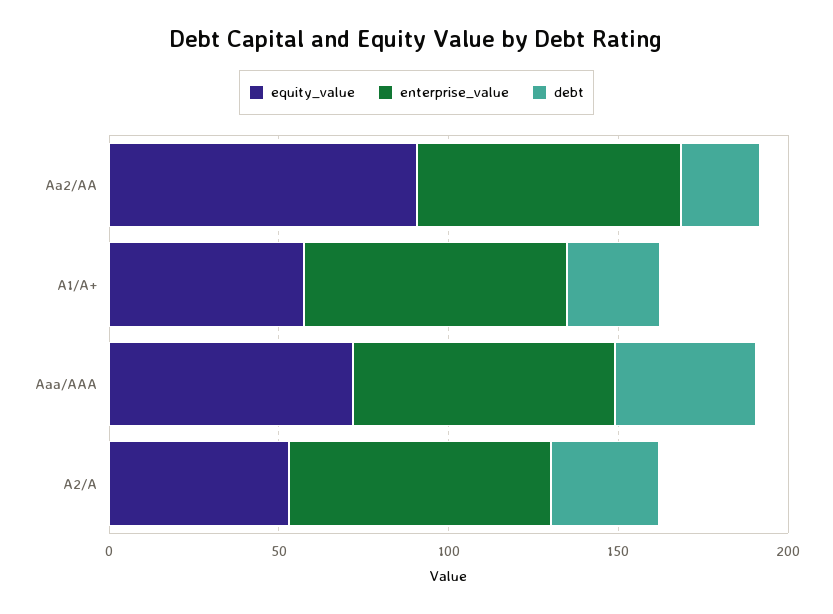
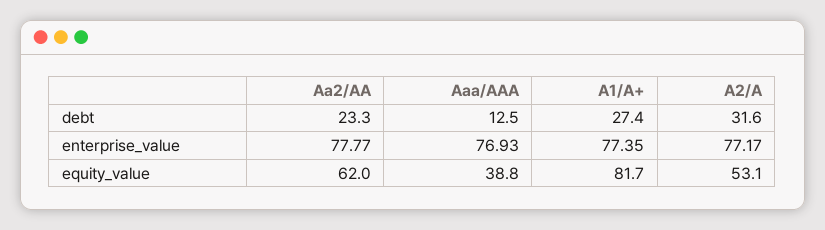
  {
    "equity_value": {
-     "Aa2/AA": 90,
+     "Aa2/AA": 62,
-     "A1/A+": 60,
+     "A1/A+": 81.7,
-     "Aaa/AAA": 70,
+     "Aaa/AAA": 38.8,
      "A2/A": 53.1
    },
    "enterprise_value": {
      "Aa2/AA": 77.77,
      "A1/A+": 77.35,
      "Aaa/AAA": 76.93,
      "A2/A": 77.17
    },
    "debt": {
      "Aa2/AA": 23.3,
      "A1/A+": 27.4,
-     "Aaa/AAA": 40,
+     "Aaa/AAA": 12.5,
      "A2/A": 31.6
    }
  }

